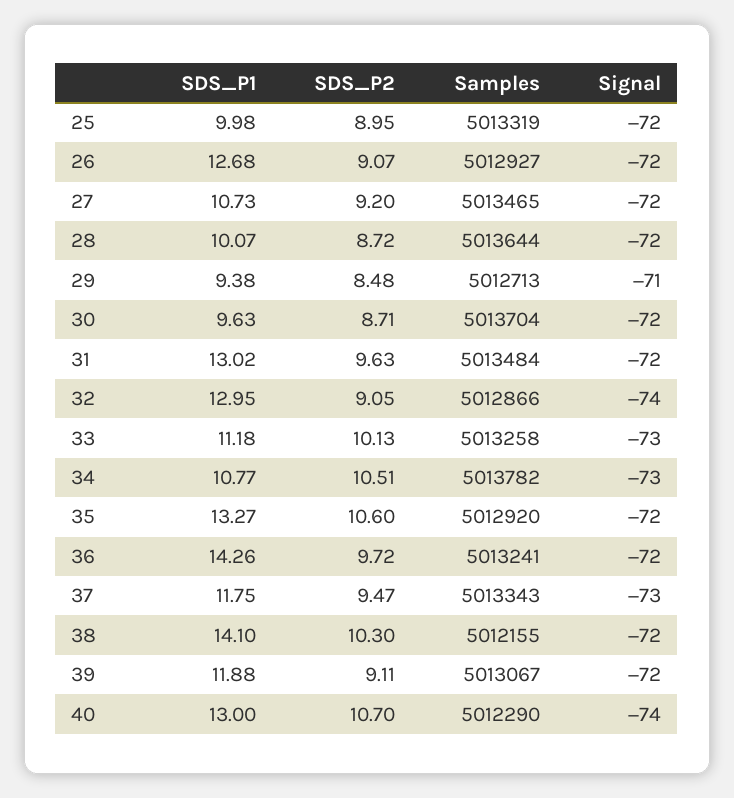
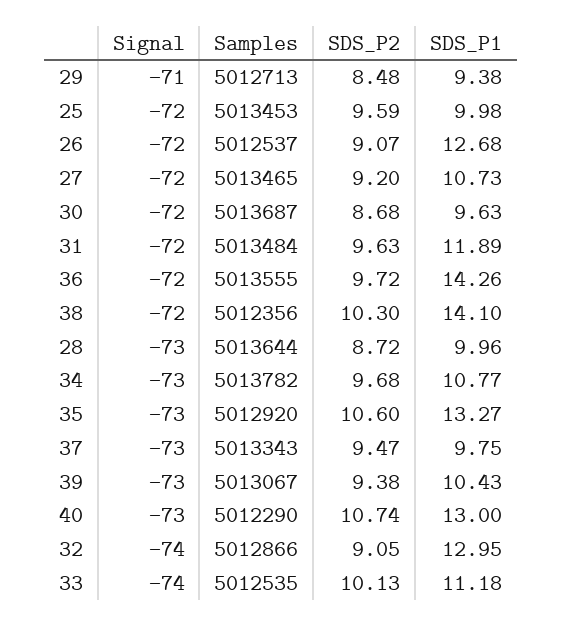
  {
    "SDS_P1": {
      "25": 9.98,
      "26": 12.68,
      "27": 10.73,
-     "28": 10.07,
+     "28": 9.96,
      "29": 9.38,
      "30": 9.63,
-     "31": 13.02,
+     "31": 11.89,
      "32": 12.95,
      "33": 11.18,
      "34": 10.77,
      "35": 13.27,
      "36": 14.26,
-     "37": 11.75,
+     "37": 9.75,
      "38": 14.1,
-     "39": 11.88,
+     "39": 10.43,
      "40": 13
    },
    "SDS_P2": {
-     "25": 8.95,
+     "25": 9.59,
      "26": 9.07,
      "27": 9.2,
      "28": 8.72,
      "29": 8.48,
-     "30": 8.71,
+     "30": 8.68,
      "31": 9.63,
      "32": 9.05,
      "33": 10.13,
-     "34": 10.51,
+     "34": 9.68,
      "35": 10.6,
      "36": 9.72,
      "37": 9.47,
      "38": 10.3,
-     "39": 9.11,
+     "39": 9.38,
-     "40": 10.7
+     "40": 10.74
    },
    "Samples": {
-     "25": 5013319,
+     "25": 5013453,
-     "26": 5012927,
+     "26": 5012537,
      "27": 5013465,
      "28": 5013644,
      "29": 5012713,
-     "30": 5013704,
+     "30": 5013687,
      "31": 5013484,
      "32": 5012866,
-     "33": 5013258,
+     "33": 5012535,
      "34": 5013782,
      "35": 5012920,
-     "36": 5013241,
+     "36": 5013555,
      "37": 5013343,
-     "38": 5012155,
+     "38": 5012356,
      "39": 5013067,
      "40": 5012290
    },
    "Signal": {
      "25": -72,
      "26": -72,
      "27": -72,
-     "28": -72,
+     "28": -73,
      "29": -71,
      "30": -72,
      "31": -72,
      "32": -74,
-     "33": -73,
+     "33": -74,
      "34": -73,
-     "35": -72,
+     "35": -73,
      "36": -72,
      "37": -73,
      "38": -72,
-     "39": -72,
+     "39": -73,
-     "40": -74
+     "40": -73
    }
  }

